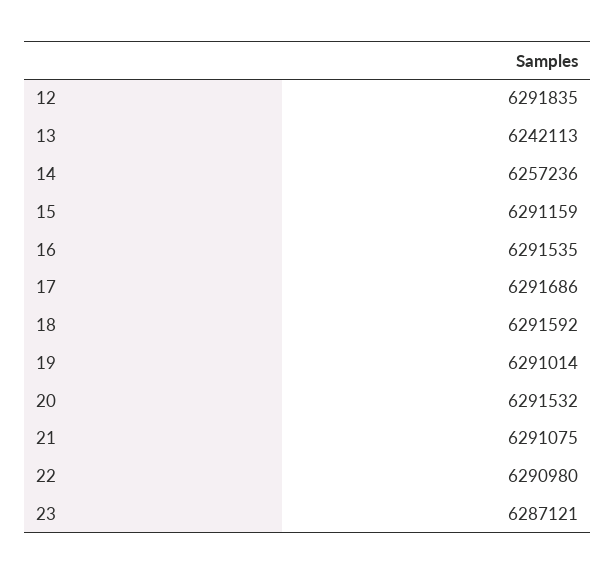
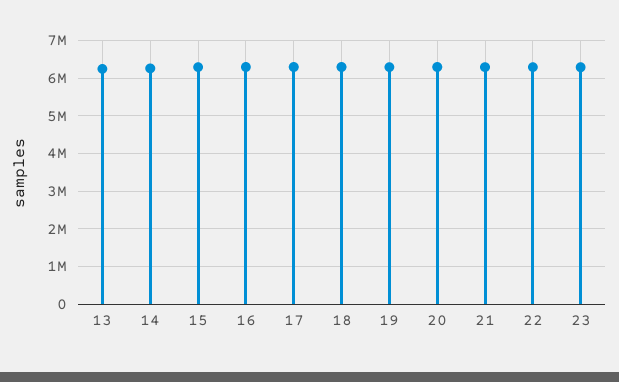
  {
-   "12": 6291835,
    "13": 6242113,
    "14": 6257236,
    "15": 6291159,
    "16": 6291535,
    "17": 6291686,
    "18": 6291592,
    "19": 6291014,
    "20": 6291532,
    "21": 6291075,
    "22": 6290980,
    "23": 6287121
  }

